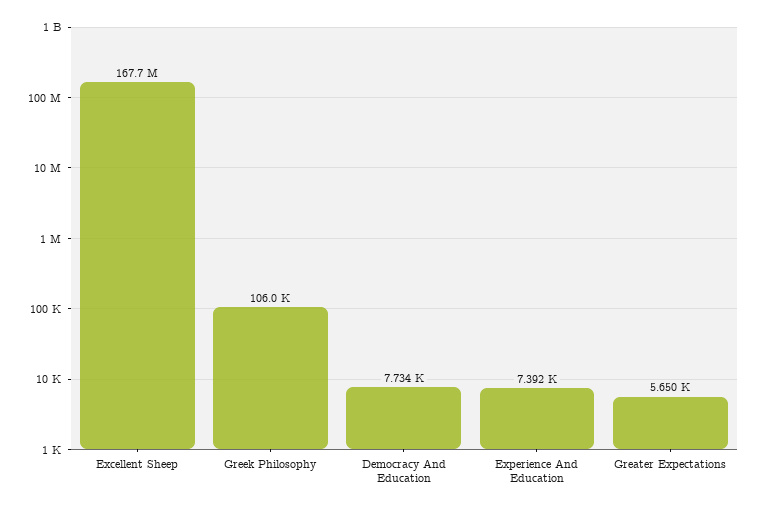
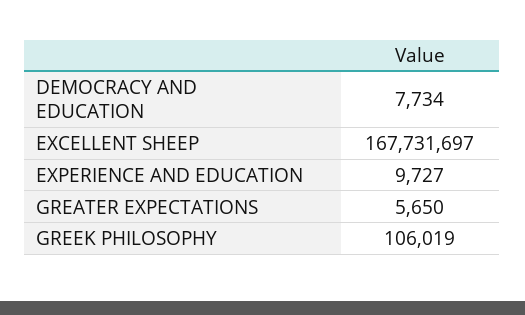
  {
    "Excellent Sheep": 167731697,
    "Greek Philosophy": 106019,
    "Democracy And Education": 7734,
-   "Experience And Education": 7392,
+   "Experience And Education": 9727,
    "Greater Expectations": 5650
  }

